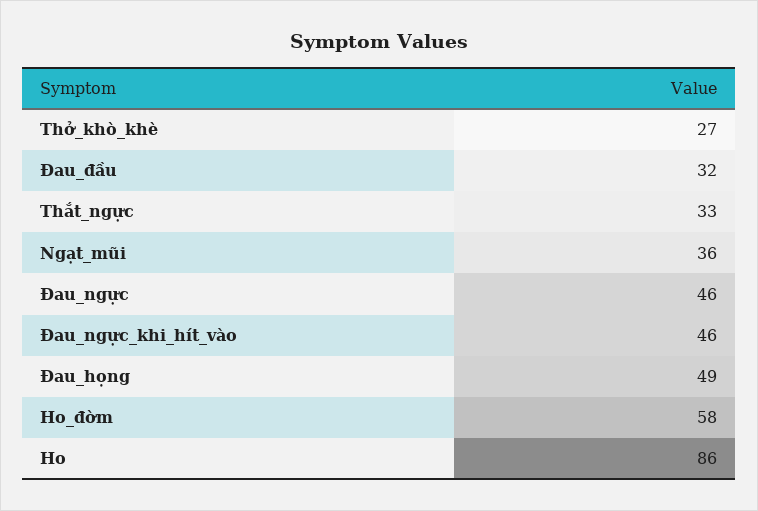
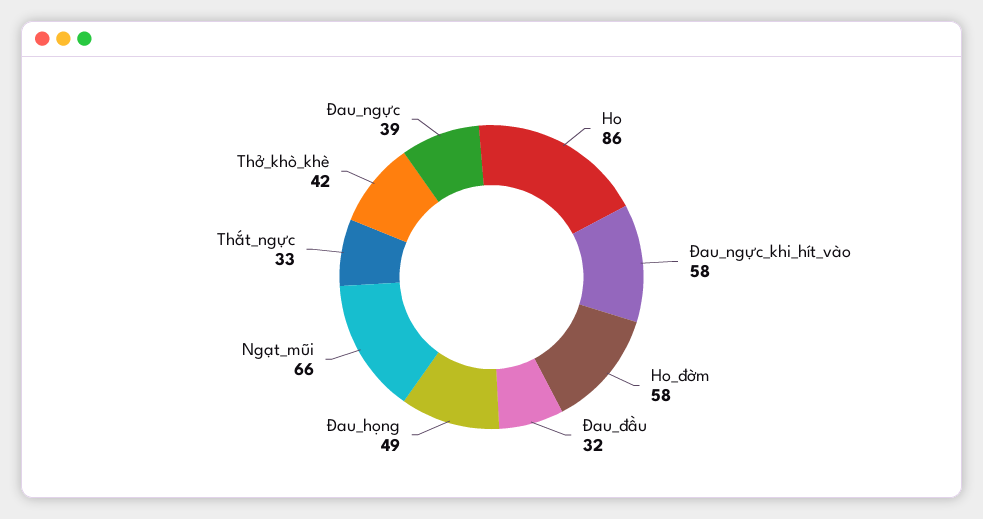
  {
-   "Thở_khò_khè": 27,
+   "Thở_khò_khè": 42,
    "Đau_đầu": 32,
    "Thắt_ngực": 33,
-   "Ngạt_mũi": 36,
+   "Ngạt_mũi": 66,
-   "Đau_ngực": 46,
+   "Đau_ngực": 39,
-   "Đau_ngực_khi_hít_vào": 46,
+   "Đau_ngực_khi_hít_vào": 58,
    "Đau_họng": 49,
    "Ho_đờm": 58,
    "Ho": 86
  }

